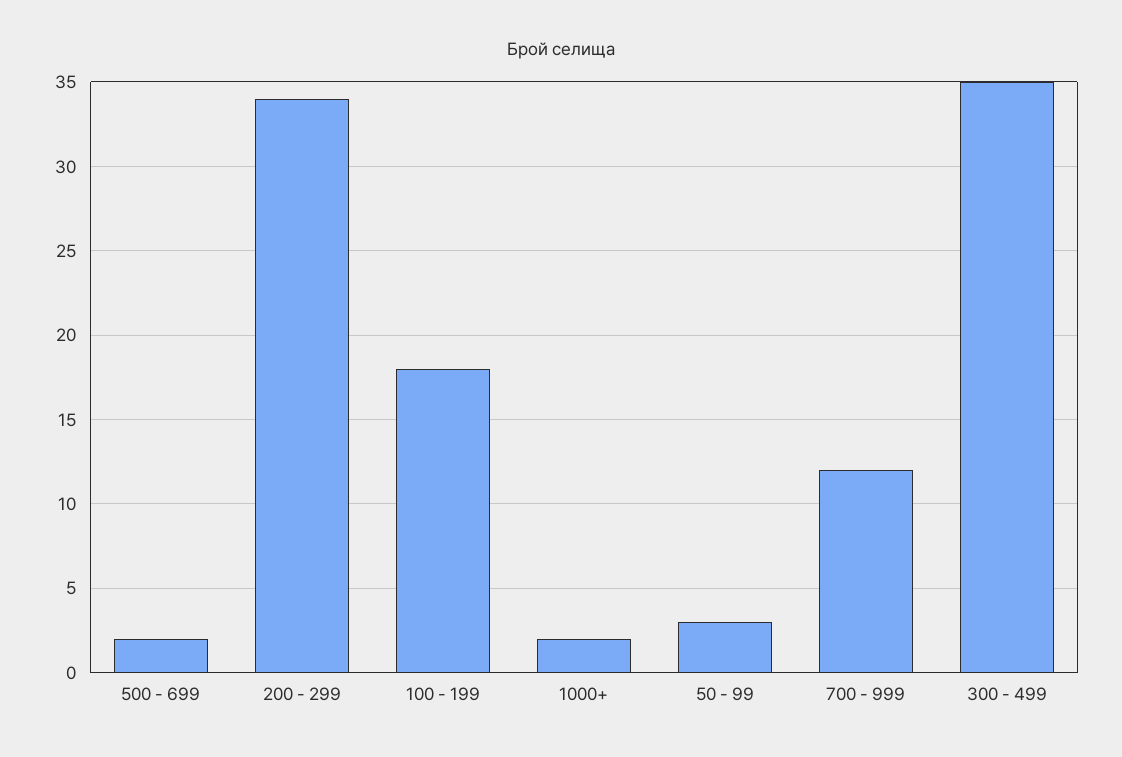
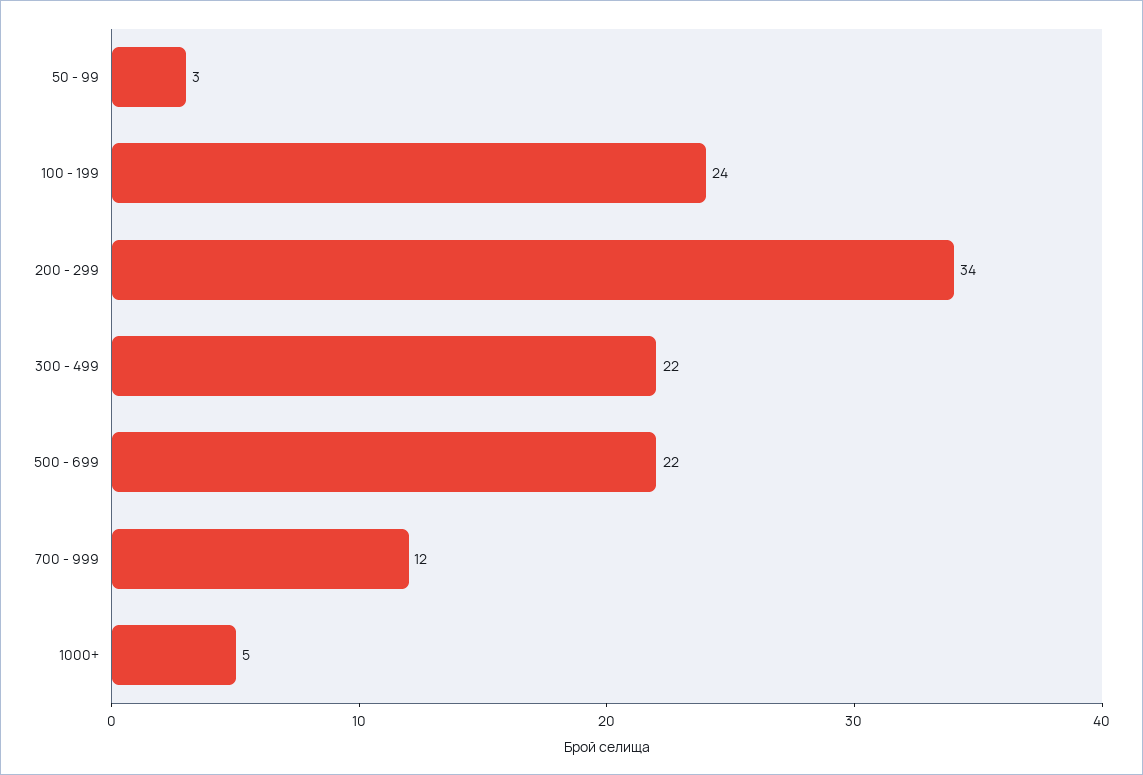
  {
-   "500 - 699": 2,
+   "500 - 699": 22,
    "200 - 299": 34,
-   "100 - 199": 18,
+   "100 - 199": 24,
-   "1000+": 2,
+   "1000+": 5,
    "50 - 99": 3,
    "700 - 999": 12,
-   "300 - 499": 35
+   "300 - 499": 22
  }

